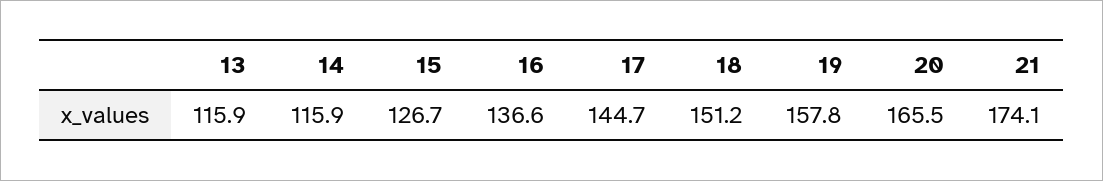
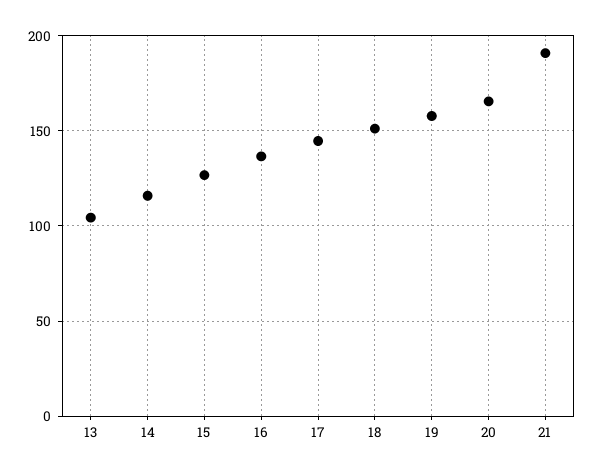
  {
-   "13": 115.9,
+   "13": 105,
    "14": 115.9,
    "15": 126.7,
    "16": 136.6,
    "17": 144.7,
    "18": 151.2,
    "19": 157.8,
    "20": 165.5,
-   "21": 174.1
+   "21": 190
  }

